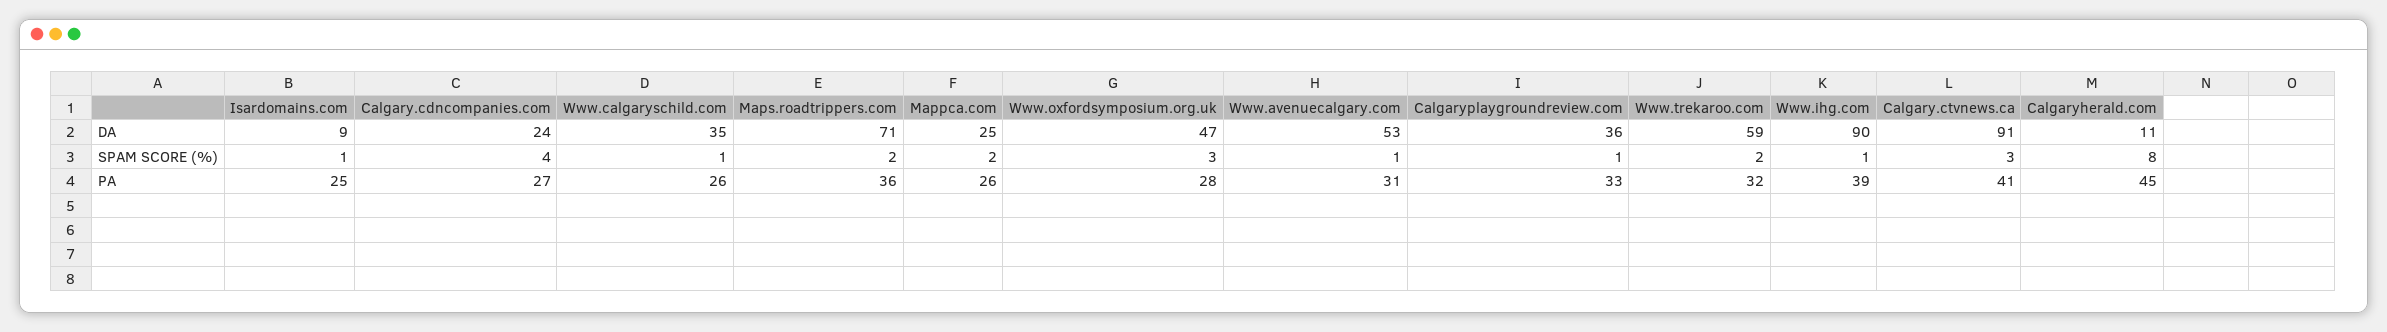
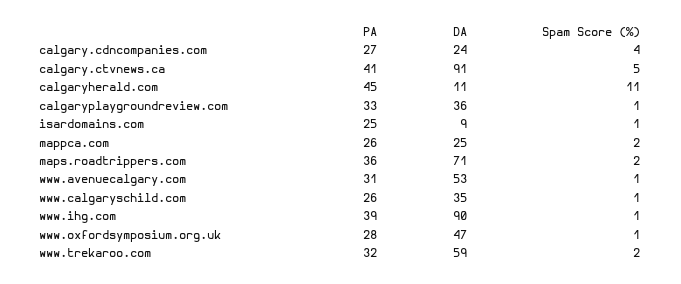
  {
    "Isardomains.com": {
      "DA": 9,
      "SPAM SCORE (%)": 1,
      "PA": 25
    },
    "Calgary.cdncompanies.com": {
      "DA": 24,
      "SPAM SCORE (%)": 4,
      "PA": 27
    },
    "Www.calgaryschild.com": {
      "DA": 35,
      "SPAM SCORE (%)": 1,
      "PA": 26
    },
    "Maps.roadtrippers.com": {
      "DA": 71,
      "SPAM SCORE (%)": 2,
      "PA": 36
    },
    "Mappca.com": {
      "DA": 25,
      "SPAM SCORE (%)": 2,
      "PA": 26
    },
    "Www.oxfordsymposium.org.uk": {
      "DA": 47,
-     "SPAM SCORE (%)": 3,
+     "SPAM SCORE (%)": 1,
      "PA": 28
    },
    "Www.avenuecalgary.com": {
      "DA": 53,
      "SPAM SCORE (%)": 1,
      "PA": 31
    },
    "Calgaryplaygroundreview.com": {
      "DA": 36,
      "SPAM SCORE (%)": 1,
      "PA": 33
    },
    "Www.trekaroo.com": {
      "DA": 59,
      "SPAM SCORE (%)": 2,
      "PA": 32
    },
    "Www.ihg.com": {
      "DA": 90,
      "SPAM SCORE (%)": 1,
      "PA": 39
    },
    "Calgary.ctvnews.ca": {
      "DA": 91,
-     "SPAM SCORE (%)": 3,
+     "SPAM SCORE (%)": 5,
      "PA": 41
    },
    "Calgaryherald.com": {
      "DA": 11,
-     "SPAM SCORE (%)": 8,
+     "SPAM SCORE (%)": 11,
      "PA": 45
    }
  }

